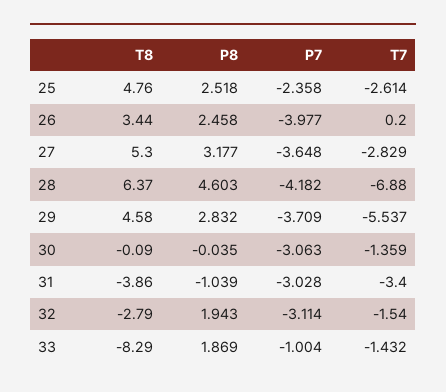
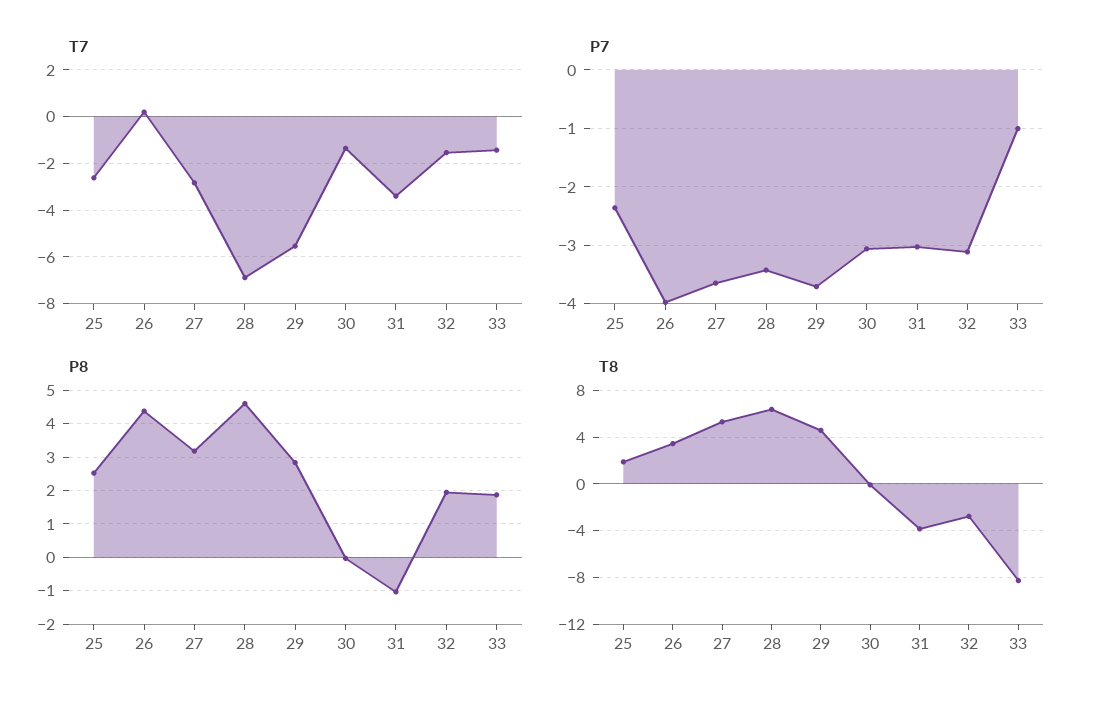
  {
    "T8": {
-     "25": 4.76,
+     "25": 2,
      "26": 3.44,
      "27": 5.3,
      "28": 6.37,
      "29": 4.58,
      "30": -0.09,
      "31": -3.86,
      "32": -2.79,
      "33": -8.29
    },
    "P8": {
      "25": 2.518,
-     "26": 2.458,
+     "26": 4.4,
      "27": 3.177,
      "28": 4.603,
      "29": 2.832,
      "30": -0.035,
      "31": -1.039,
      "32": 1.943,
      "33": 1.869
    },
    "P7": {
      "25": -2.358,
      "26": -3.977,
      "27": -3.648,
-     "28": -4.182,
+     "28": -3.4,
      "29": -3.709,
      "30": -3.063,
      "31": -3.028,
      "32": -3.114,
      "33": -1.004
    },
    "T7": {
      "25": -2.614,
      "26": 0.2,
      "27": -2.829,
      "28": -6.88,
      "29": -5.537,
      "30": -1.359,
      "31": -3.4,
      "32": -1.54,
      "33": -1.432
    }
  }

